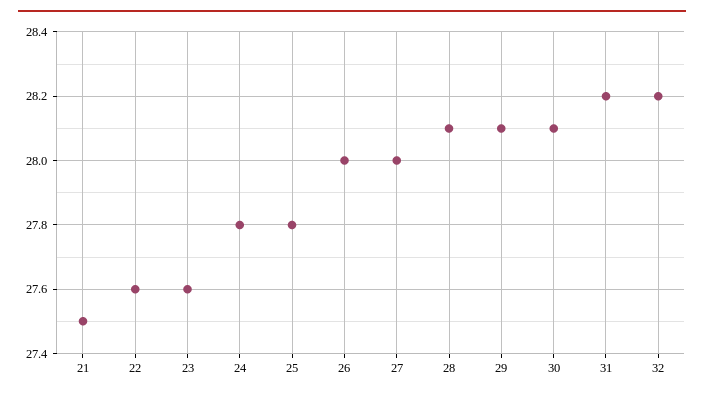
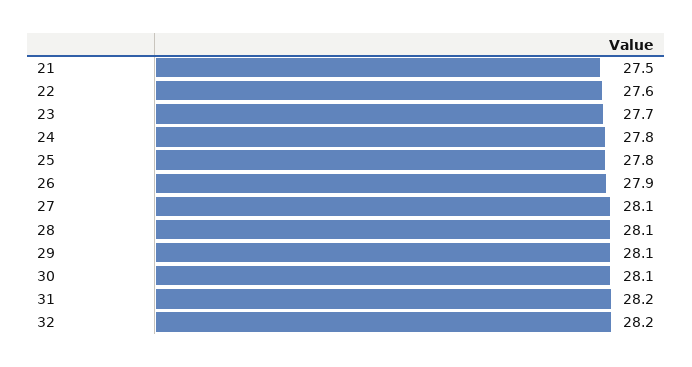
  {
    "21": 27.5,
    "22": 27.6,
-   "23": 27.6,
+   "23": 27.7,
    "24": 27.8,
    "25": 27.8,
-   "26": 28,
+   "26": 27.9,
-   "27": 28,
+   "27": 28.1,
    "28": 28.1,
    "29": 28.1,
    "30": 28.1,
    "31": 28.2,
    "32": 28.2
  }

